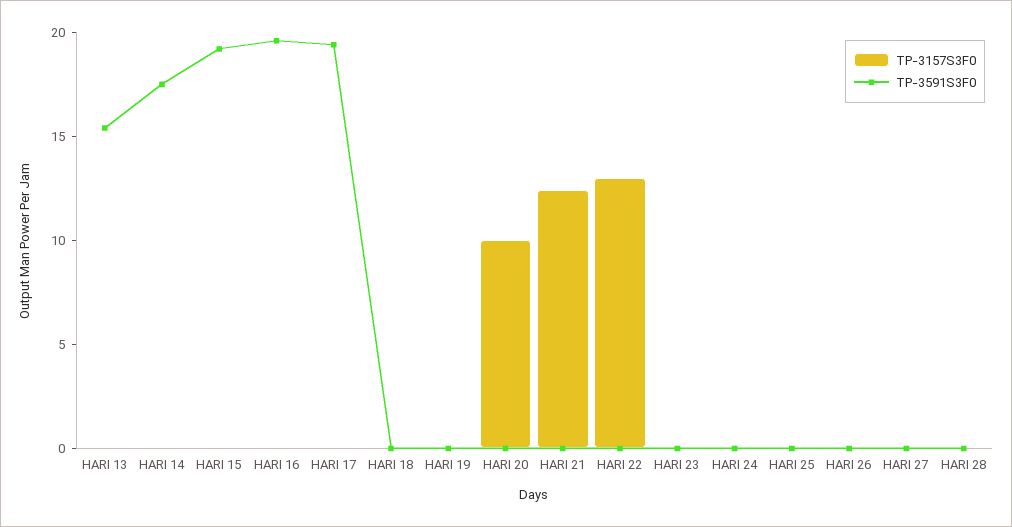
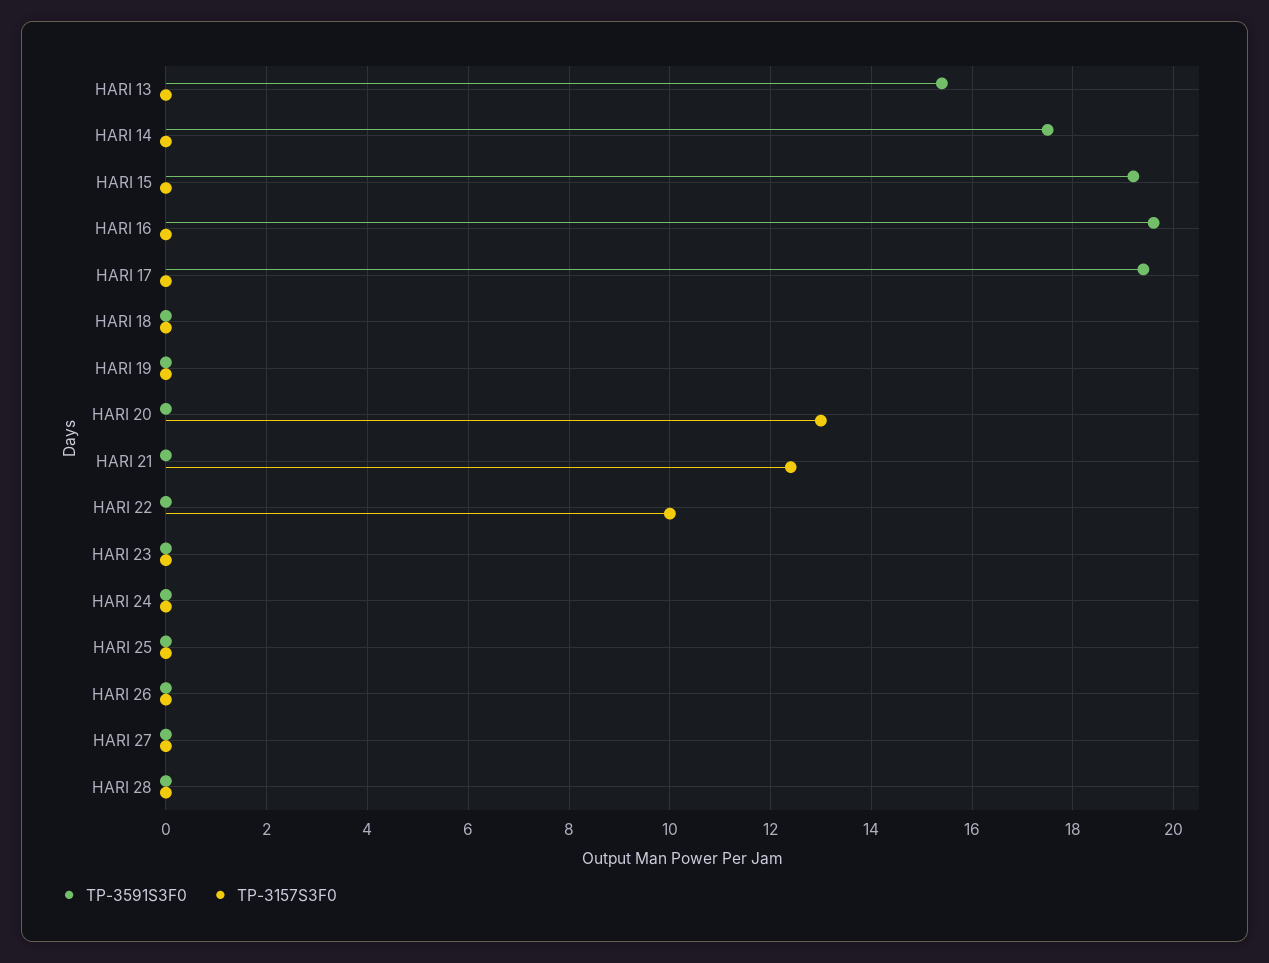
  {
    "TP-3157S3F0": {
      "HARI 13": 0,
      "HARI 14": 0,
      "HARI 15": 0,
      "HARI 16": 0,
      "HARI 17": 0,
      "HARI 18": 0,
      "HARI 19": 0,
-     "HARI 20": 10,
+     "HARI 20": 13,
      "HARI 21": 12.5,
-     "HARI 22": 13,
+     "HARI 22": 10,
      "HARI 23": 0,
      "HARI 24": 0,
      "HARI 25": 0,
      "HARI 26": 0,
      "HARI 27": 0,
      "HARI 28": 0
    },
    "TP-3591S3F0": {
      "HARI 13": 15.5,
      "HARI 14": 17.5,
      "HARI 15": 19,
      "HARI 16": 19.5,
      "HARI 17": 19.5,
      "HARI 18": 0,
      "HARI 19": 0,
      "HARI 20": 0,
      "HARI 21": 0,
      "HARI 22": 0,
      "HARI 23": 0,
      "HARI 24": 0,
      "HARI 25": 0,
      "HARI 26": 0,
      "HARI 27": 0,
      "HARI 28": 0
    }
  }

